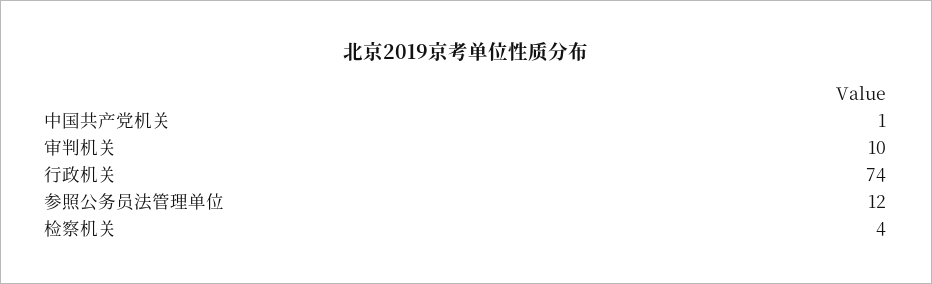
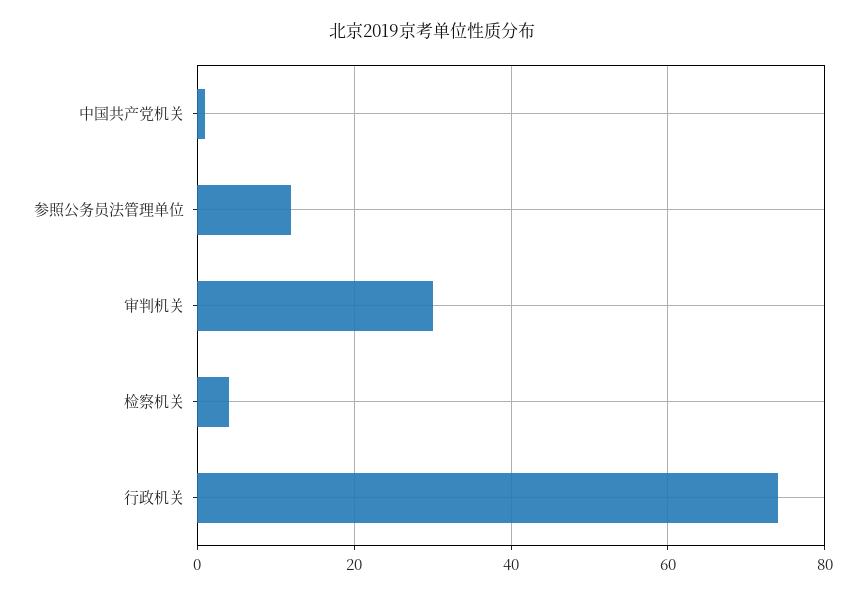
  {
    "中国共产党机关": 1,
-   "审判机关": 10,
+   "审判机关": 30,
    "行政机关": 74,
    "参照公务员法管理单位": 12,
    "检察机关": 4
  }

